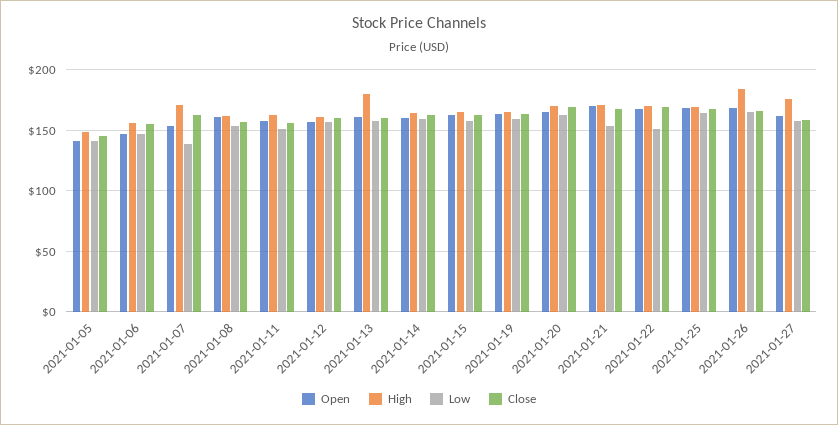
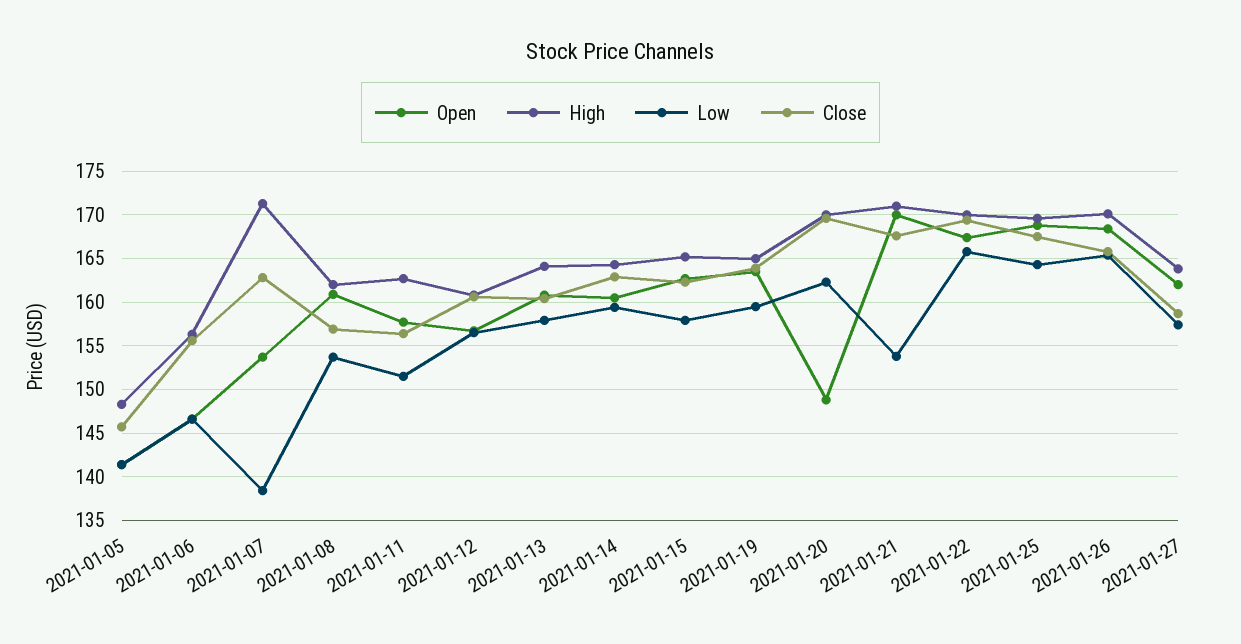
  {
    "Open": {
      "2021-01-05": 141,
      "2021-01-06": 147,
      "2021-01-07": 154,
      "2021-01-08": 161,
      "2021-01-11": 158,
      "2021-01-12": 157,
      "2021-01-13": 161,
      "2021-01-14": 161,
      "2021-01-15": 163,
      "2021-01-19": 164,
-     "2021-01-20": 165,
+     "2021-01-20": 149,
      "2021-01-21": 170,
      "2021-01-22": 167,
      "2021-01-25": 169,
      "2021-01-26": 168,
      "2021-01-27": 162
    },
    "High": {
      "2021-01-05": 148,
      "2021-01-06": 156,
      "2021-01-07": 171,
      "2021-01-08": 162,
      "2021-01-11": 163,
      "2021-01-12": 161,
-     "2021-01-13": 180,
+     "2021-01-13": 164,
      "2021-01-14": 164,
      "2021-01-15": 165,
      "2021-01-19": 165,
      "2021-01-20": 170,
      "2021-01-21": 171,
      "2021-01-22": 170,
      "2021-01-25": 170,
-     "2021-01-26": 185,
+     "2021-01-26": 170,
-     "2021-01-27": 175
+     "2021-01-27": 164
    },
    "Low": {
      "2021-01-05": 141,
      "2021-01-06": 147,
      "2021-01-07": 138,
      "2021-01-08": 154,
      "2021-01-11": 152,
      "2021-01-12": 157,
      "2021-01-13": 158,
      "2021-01-14": 159,
      "2021-01-15": 158,
      "2021-01-19": 160,
      "2021-01-20": 162,
      "2021-01-21": 154,
-     "2021-01-22": 150,
+     "2021-01-22": 166,
      "2021-01-25": 164,
      "2021-01-26": 165,
      "2021-01-27": 157
    },
    "Close": {
      "2021-01-05": 146,
      "2021-01-06": 156,
      "2021-01-07": 163,
      "2021-01-08": 157,
      "2021-01-11": 156,
      "2021-01-12": 161,
      "2021-01-13": 160,
      "2021-01-14": 163,
      "2021-01-15": 162,
      "2021-01-19": 164,
      "2021-01-20": 170,
      "2021-01-21": 168,
      "2021-01-22": 169,
      "2021-01-25": 168,
      "2021-01-26": 166,
      "2021-01-27": 159
    }
  }

